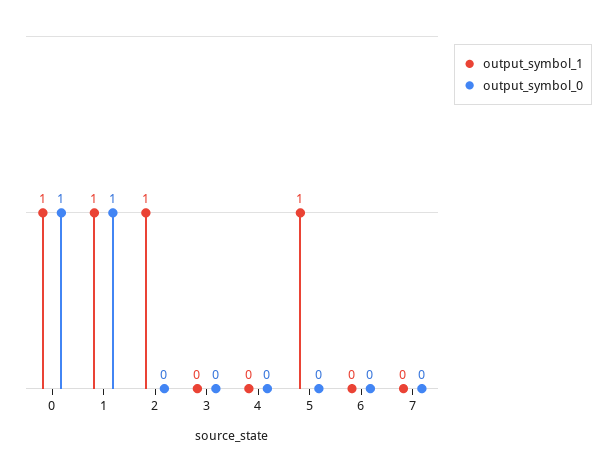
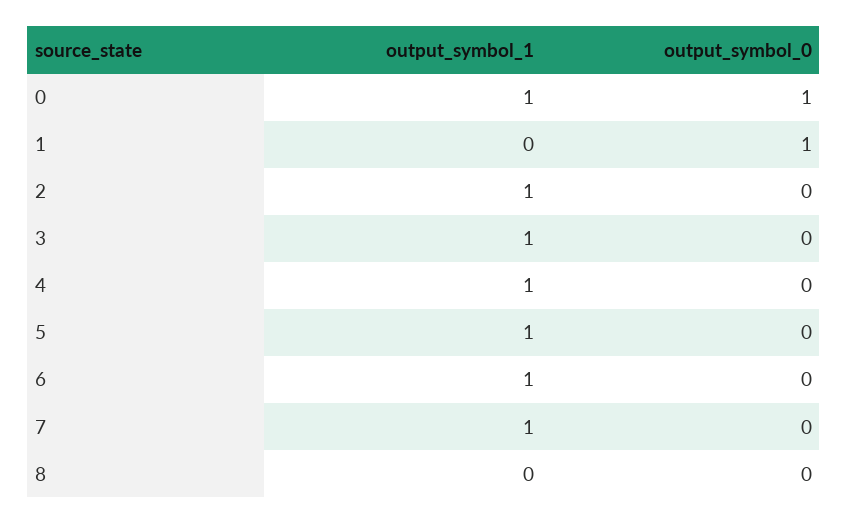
  {
    "output_symbol_1": {
      "0": 1,
-     "1": 1,
+     "1": 0,
      "2": 1,
-     "3": 0,
+     "3": 1,
-     "4": 0,
+     "4": 1,
      "5": 1,
-     "6": 0,
+     "6": 1,
-     "7": 0
+     "7": 1,
+     "8": 0
    },
    "output_symbol_0": {
      "0": 1,
      "1": 1,
      "2": 0,
      "3": 0,
      "4": 0,
      "5": 0,
      "6": 0,
-     "7": 0
+     "7": 0,
+     "8": 0
    }
  }

